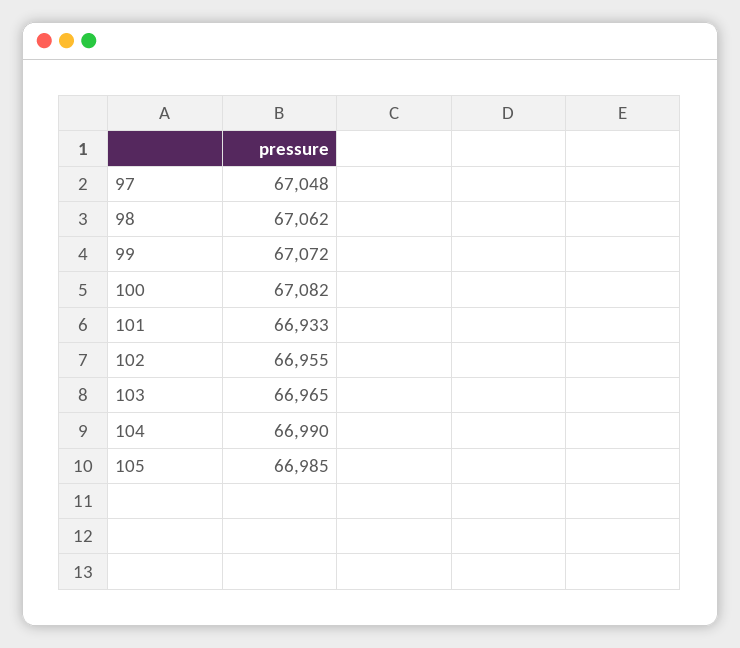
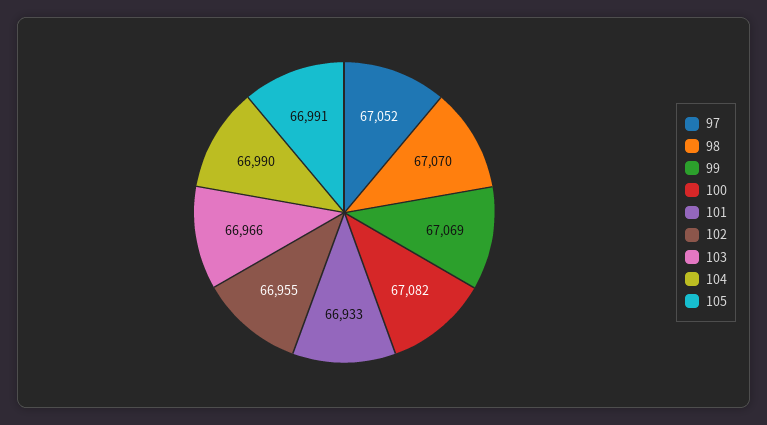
  {
-   "97": 67048,
+   "97": 67052,
-   "98": 67062,
+   "98": 67070,
-   "99": 67072,
+   "99": 67069,
    "100": 67082,
    "101": 66933,
    "102": 66955,
-   "103": 66965,
+   "103": 66966,
    "104": 66990,
-   "105": 66985
+   "105": 66991
  }

